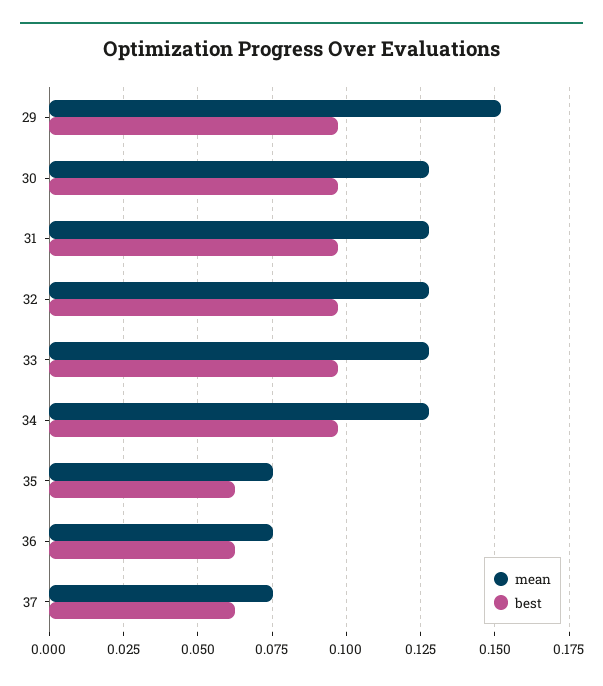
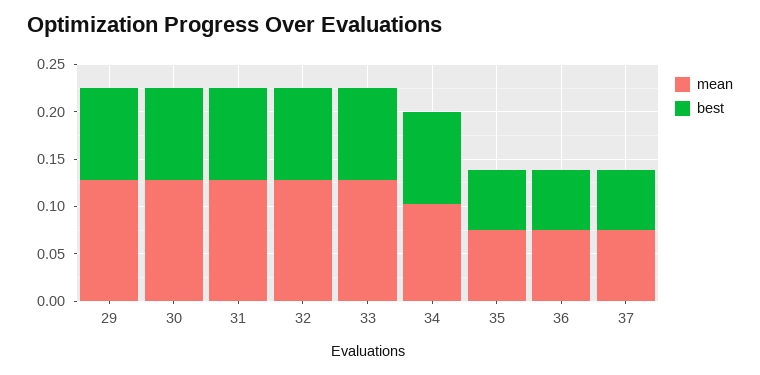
  {
    "mean": {
-     "29": 0.1525,
+     "29": 0.13,
      "30": 0.1275,
      "31": 0.1275,
      "32": 0.1275,
      "33": 0.1275,
-     "34": 0.1275,
+     "34": 0.1,
      "35": 0.075,
      "36": 0.075,
      "37": 0.075
    },
    "best": {
      "29": 0.0975,
      "30": 0.0975,
      "31": 0.0975,
      "32": 0.0975,
      "33": 0.0975,
      "34": 0.0975,
      "35": 0.0625,
      "36": 0.0625,
      "37": 0.0625
    }
  }

